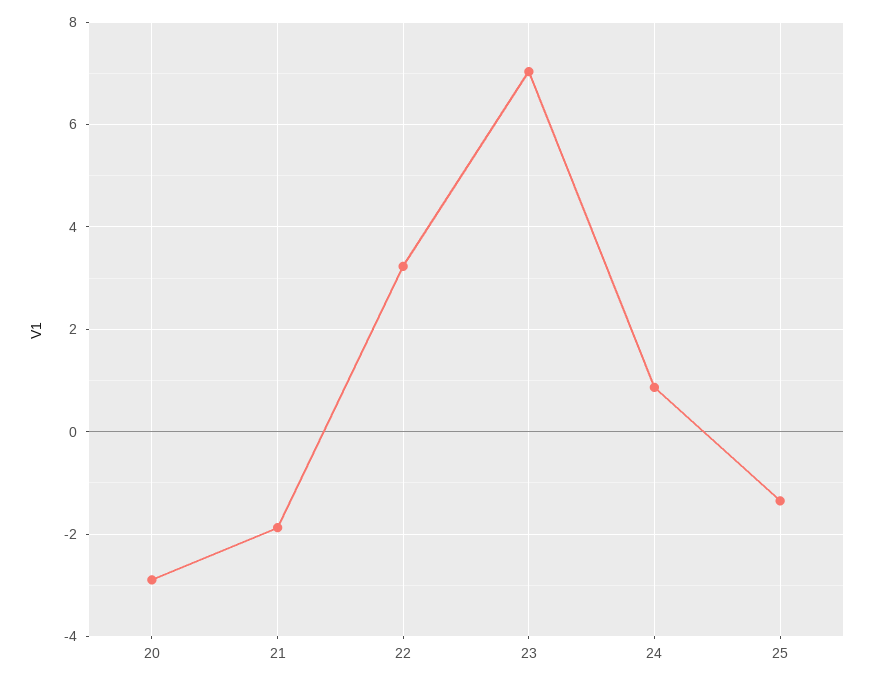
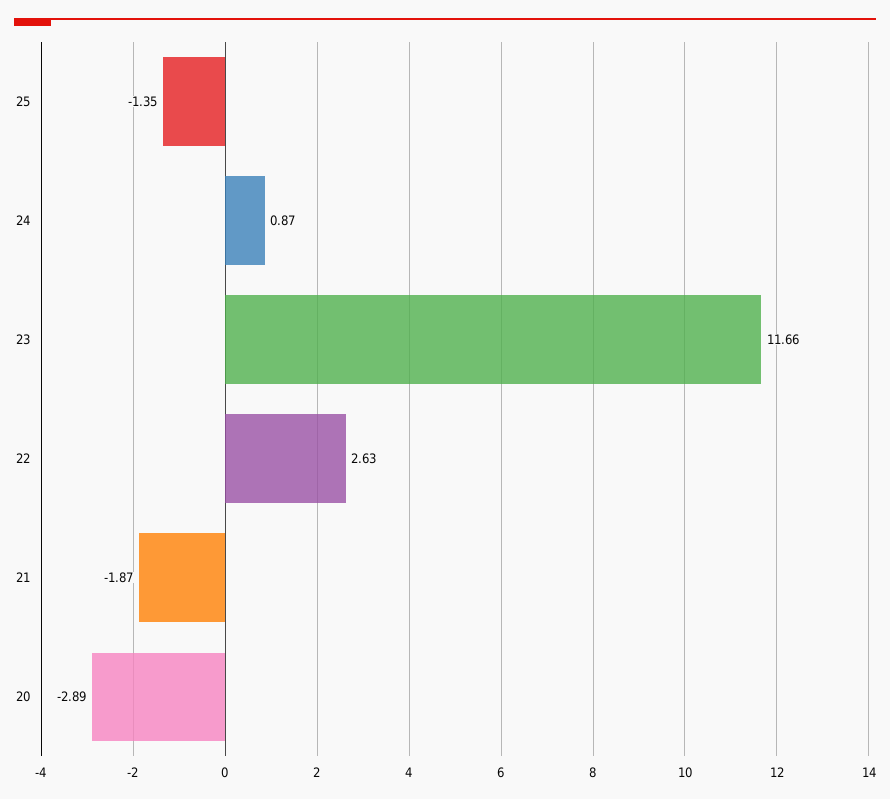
  {
    "20": -2.89,
    "21": -1.87,
-   "22": 3.2,
+   "22": 2.63,
-   "23": 7,
+   "23": 11.66,
    "24": 0.87,
    "25": -1.35
  }

